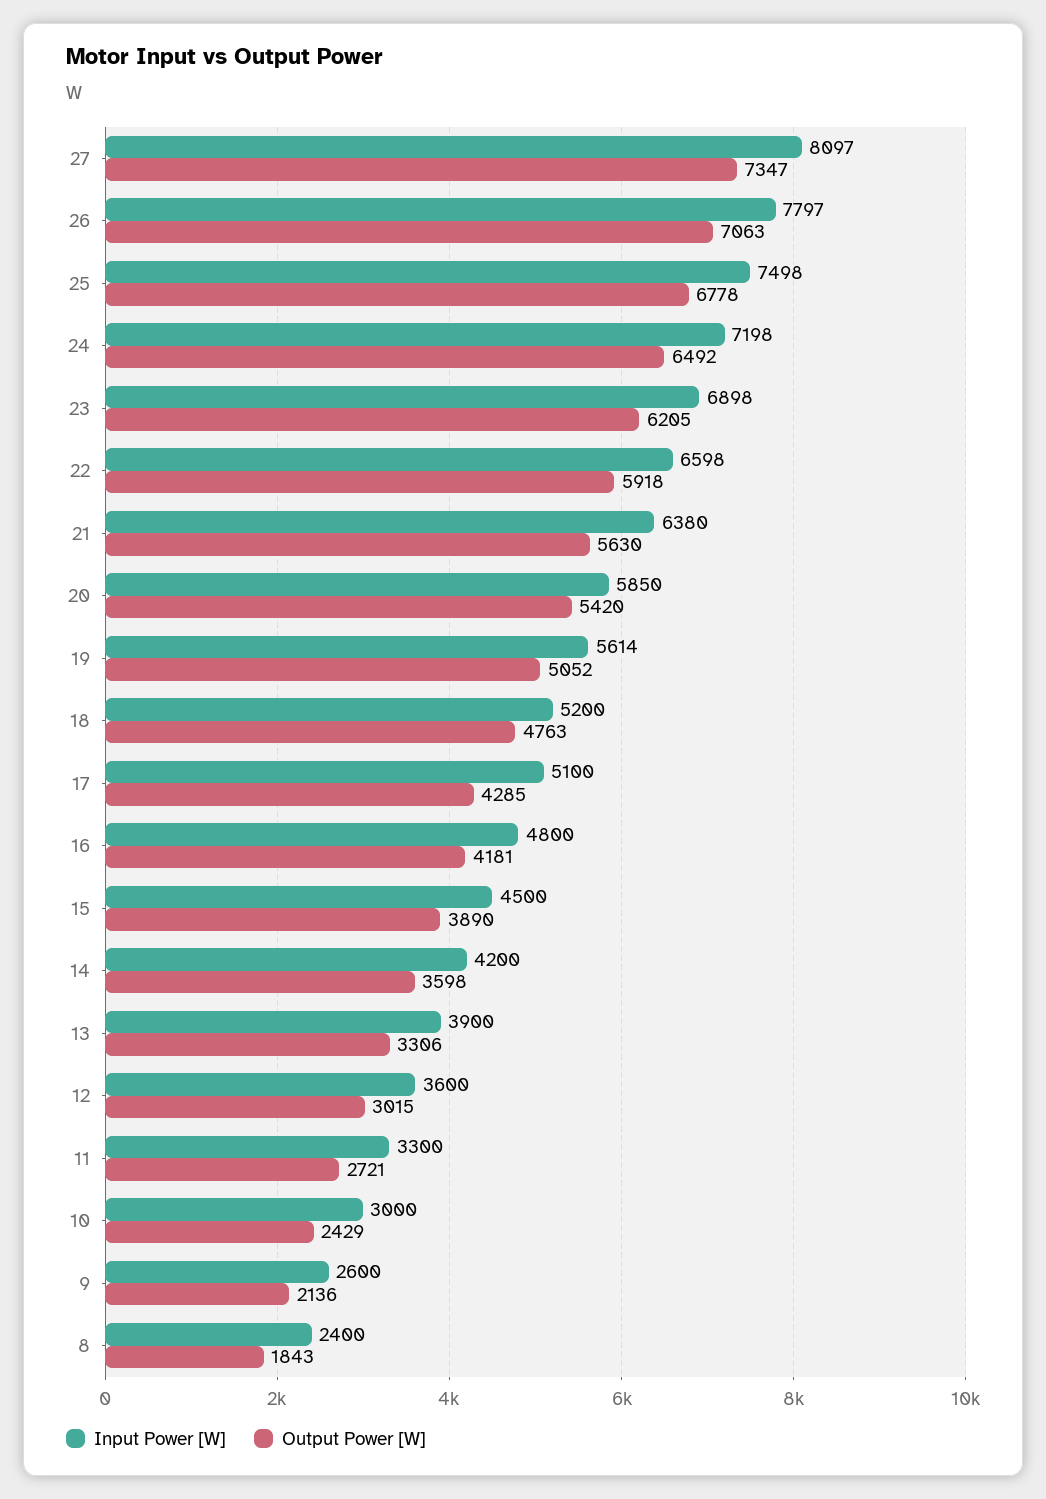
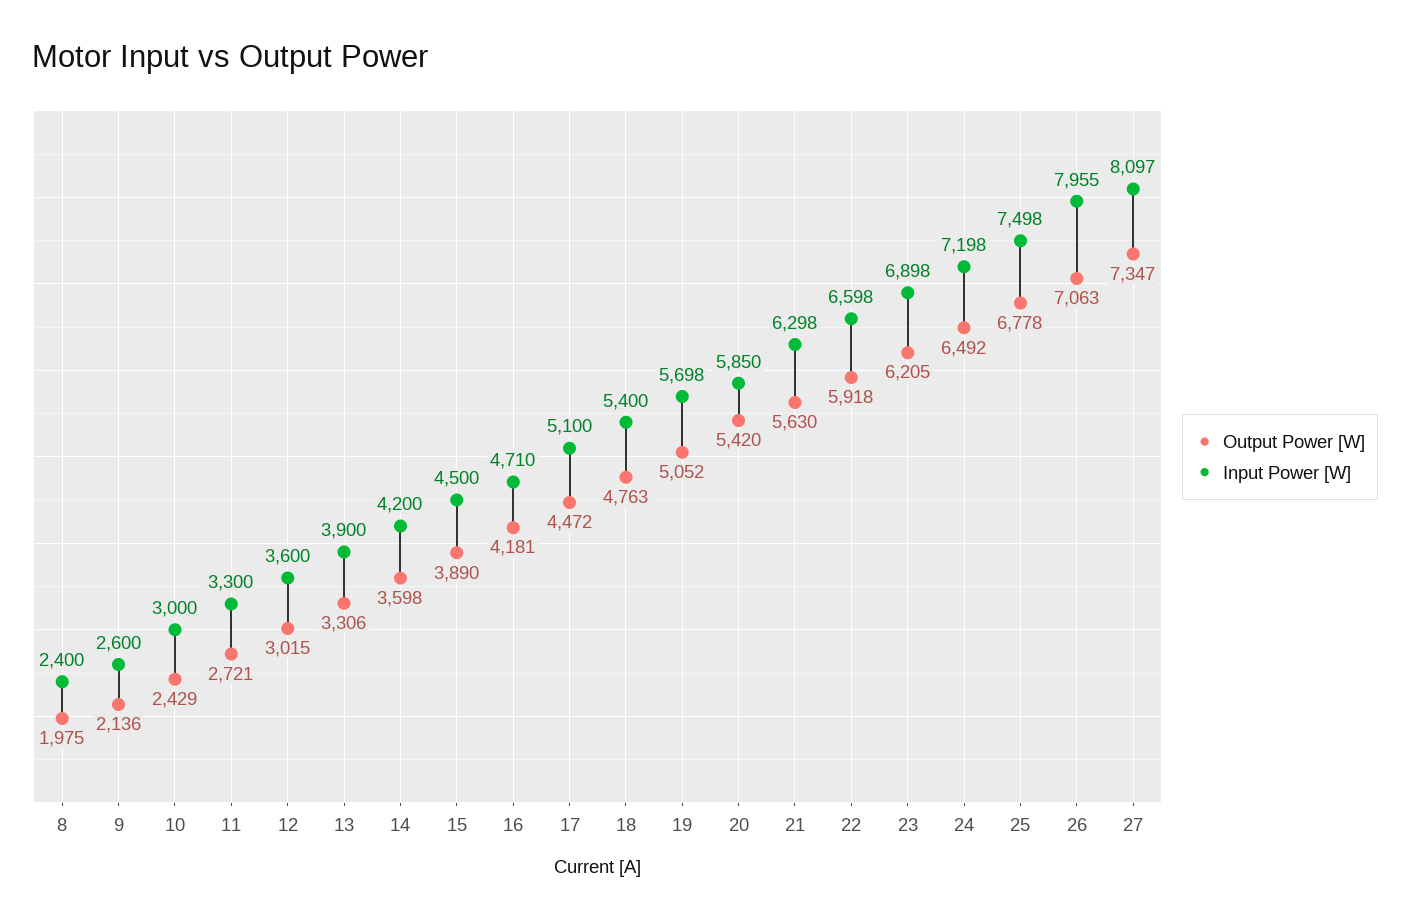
  {
    "Input Power [W]": {
      "27": 8097,
-     "26": 7797,
+     "26": 7955,
      "25": 7498,
      "24": 7198,
      "23": 6898,
      "22": 6598,
-     "21": 6380,
+     "21": 6298,
      "20": 5850,
-     "19": 5614,
+     "19": 5698,
-     "18": 5200,
+     "18": 5400,
      "17": 5100,
-     "16": 4800,
+     "16": 4710,
      "15": 4500,
      "14": 4200,
      "13": 3900,
      "12": 3600,
      "11": 3300,
      "10": 3000,
      "9": 2600,
      "8": 2400
    },
    "Output Power [W]": {
      "27": 7347,
      "26": 7063,
      "25": 6778,
      "24": 6492,
      "23": 6205,
      "22": 5918,
      "21": 5630,
      "20": 5420,
      "19": 5052,
      "18": 4763,
-     "17": 4285,
+     "17": 4472,
      "16": 4181,
      "15": 3890,
      "14": 3598,
      "13": 3306,
      "12": 3015,
      "11": 2721,
      "10": 2429,
      "9": 2136,
-     "8": 1843
+     "8": 1975
    }
  }

